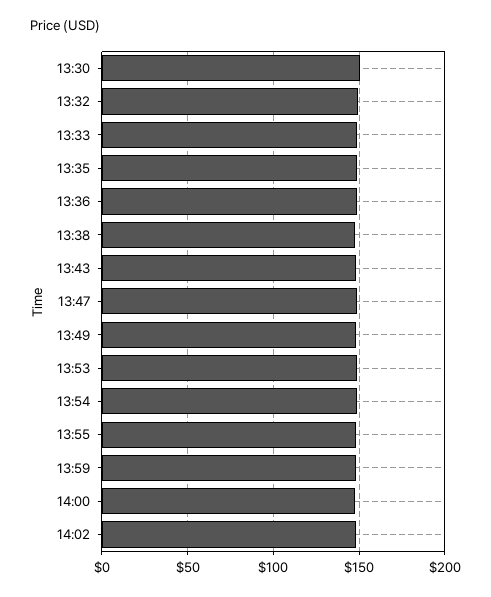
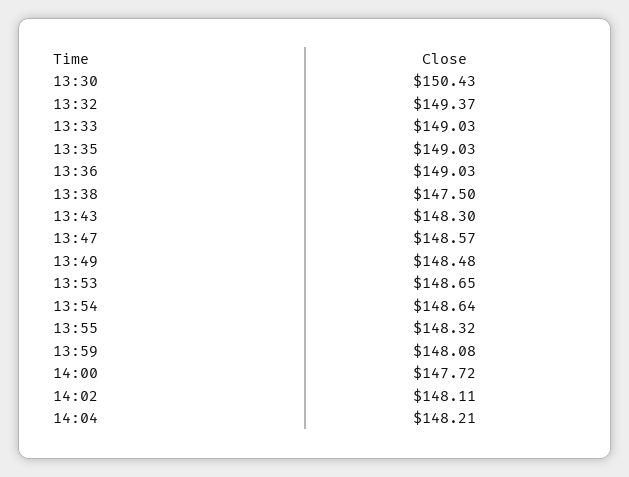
  {
    "13:30": 150.43,
    "13:32": 149.37,
    "13:33": 149.03,
    "13:35": 149.03,
    "13:36": 149.03,
    "13:38": 147.5,
    "13:43": 148.3,
    "13:47": 148.57,
    "13:49": 148.48,
    "13:53": 148.65,
    "13:54": 148.64,
    "13:55": 148.32,
    "13:59": 148.08,
    "14:00": 147.72,
-   "14:02": 148.11
+   "14:02": 148.11,
+   "14:04": 148.21
  }

